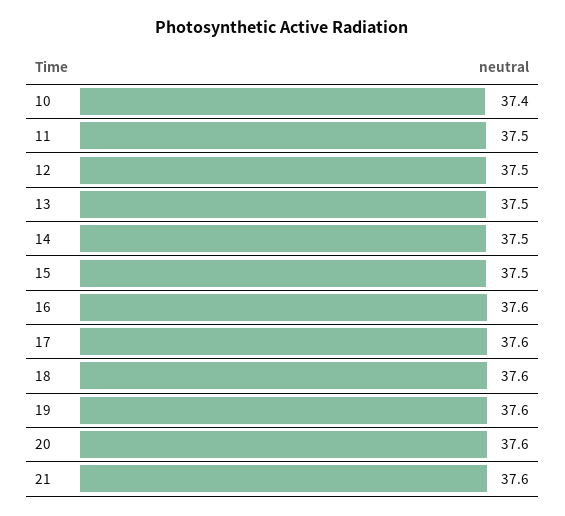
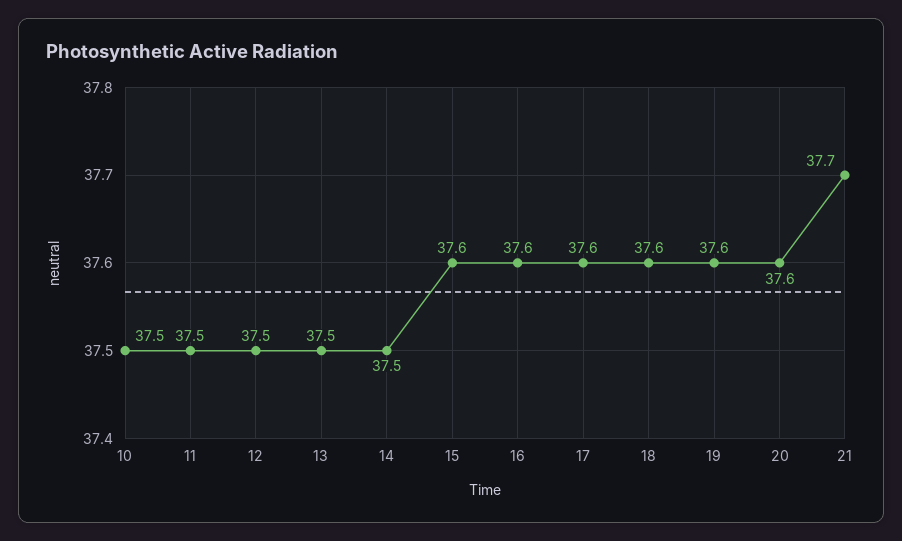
  {
-   "10": 37.4,
+   "10": 37.5,
    "11": 37.5,
    "12": 37.5,
    "13": 37.5,
    "14": 37.5,
-   "15": 37.5,
+   "15": 37.6,
    "16": 37.6,
    "17": 37.6,
    "18": 37.6,
    "19": 37.6,
    "20": 37.6,
-   "21": 37.6
+   "21": 37.7
  }

